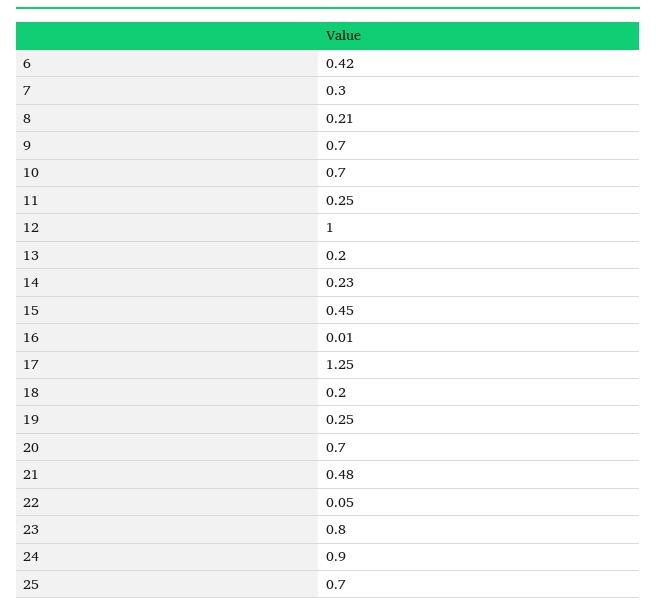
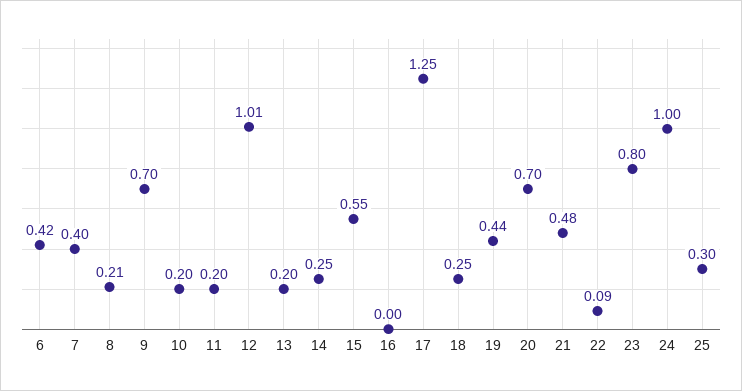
  {
    "6": 0.42,
-   "7": 0.3,
+   "7": 0.4,
    "8": 0.21,
    "9": 0.7,
-   "10": 0.7,
+   "10": 0.2,
-   "11": 0.25,
+   "11": 0.2,
-   "12": 1,
+   "12": 1.01,
    "13": 0.2,
-   "14": 0.23,
+   "14": 0.25,
-   "15": 0.45,
+   "15": 0.55,
-   "16": 0.01,
+   "16": 0,
    "17": 1.25,
-   "18": 0.2,
+   "18": 0.25,
-   "19": 0.25,
+   "19": 0.44,
    "20": 0.7,
    "21": 0.48,
-   "22": 0.05,
+   "22": 0.09,
    "23": 0.8,
-   "24": 0.9,
+   "24": 1,
-   "25": 0.7
+   "25": 0.3
  }

